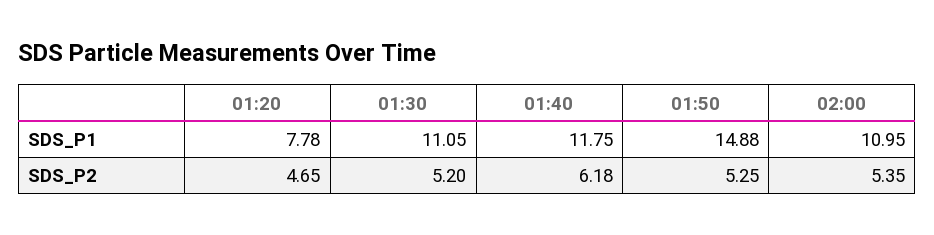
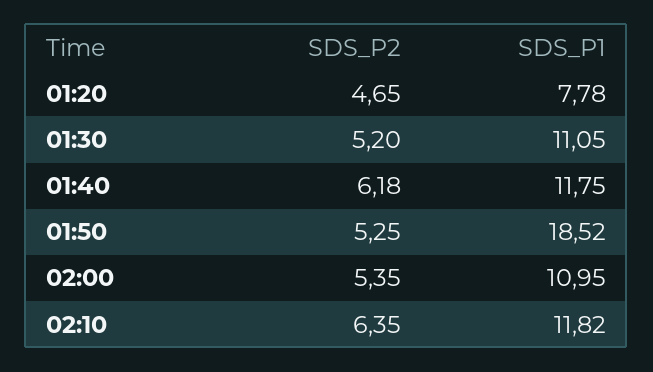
  {
    "01:20": {
      "SDS_P1": 7.78,
      "SDS_P2": 4.65
    },
    "01:30": {
      "SDS_P1": 11.05,
      "SDS_P2": 5.2
    },
    "01:40": {
      "SDS_P1": 11.75,
      "SDS_P2": 6.18
    },
    "01:50": {
-     "SDS_P1": 14.88,
+     "SDS_P1": 18.52,
      "SDS_P2": 5.25
    },
    "02:00": {
      "SDS_P1": 10.95,
      "SDS_P2": 5.35
-   }
+   },
+   "02:10": {
+     "SDS_P2": 6.35,
+     "SDS_P1": 11.82
+   }
  }

